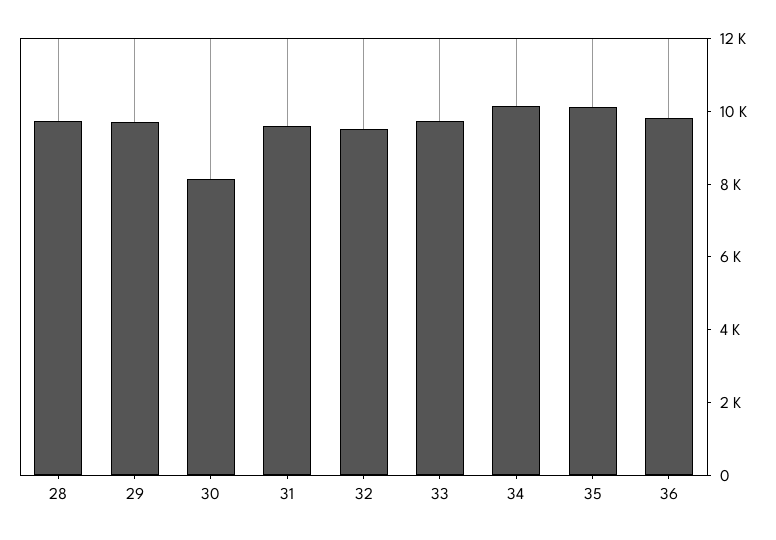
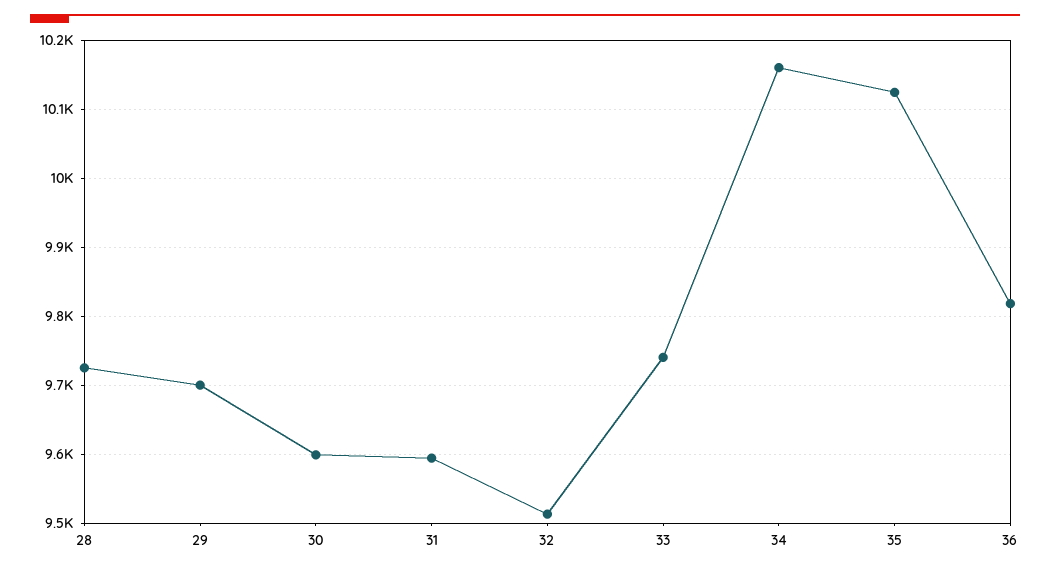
  {
    "28": 9730,
    "29": 9700,
-   "30": 8000,
+   "30": 9600,
    "31": 9590,
    "32": 9510,
    "33": 9740,
    "34": 10160,
    "35": 10120,
    "36": 9820
  }

